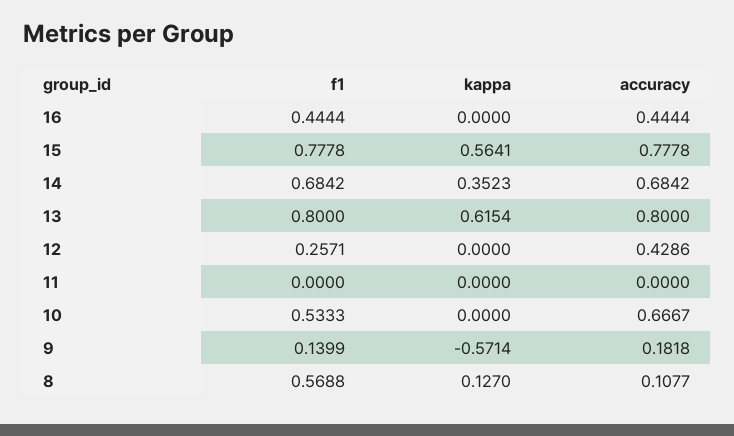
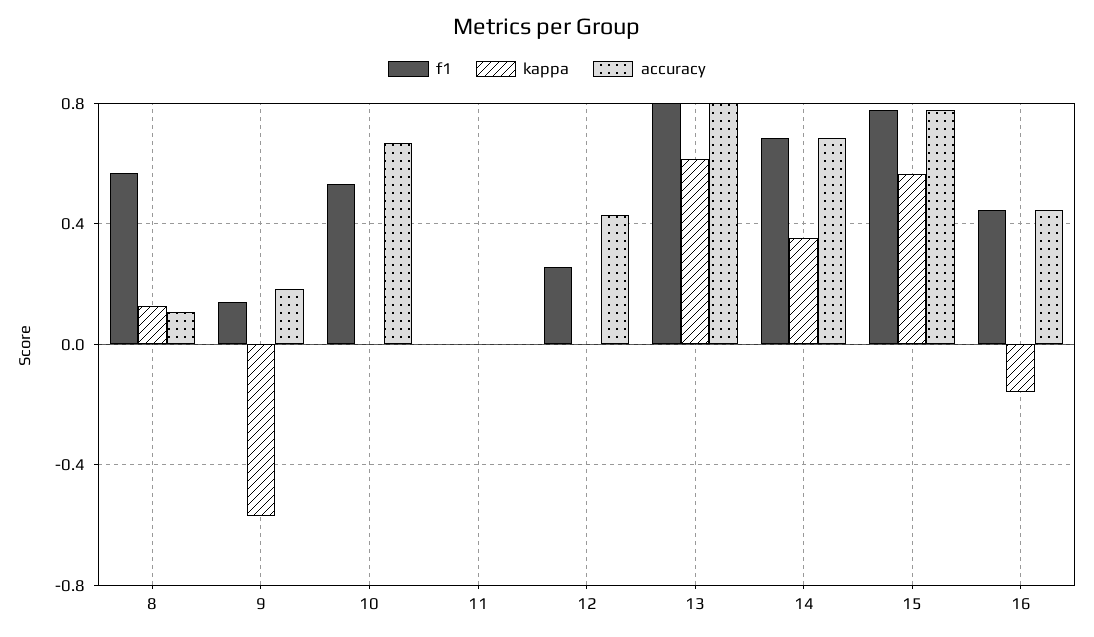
  {
    "f1": {
      "16": 0.4444,
      "15": 0.7778,
      "14": 0.6842,
      "13": 0.8,
      "12": 0.2571,
      "11": 0,
      "10": 0.5333,
      "9": 0.1399,
      "8": 0.5688
    },
    "kappa": {
-     "16": 0,
+     "16": -0.15,
      "15": 0.5641,
      "14": 0.3523,
      "13": 0.6154,
      "12": 0,
      "11": 0,
      "10": 0,
      "9": -0.5714,
      "8": 0.127
    },
    "accuracy": {
      "16": 0.4444,
      "15": 0.7778,
      "14": 0.6842,
      "13": 0.8,
      "12": 0.4286,
      "11": 0,
      "10": 0.6667,
      "9": 0.1818,
      "8": 0.1077
    }
  }

